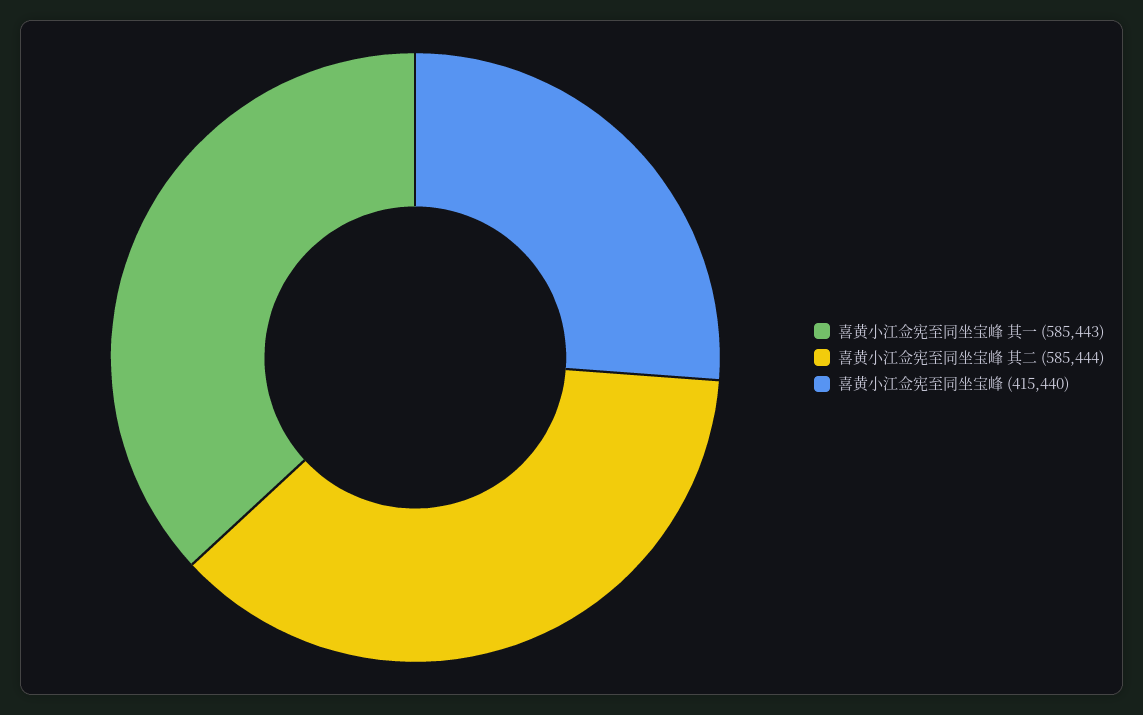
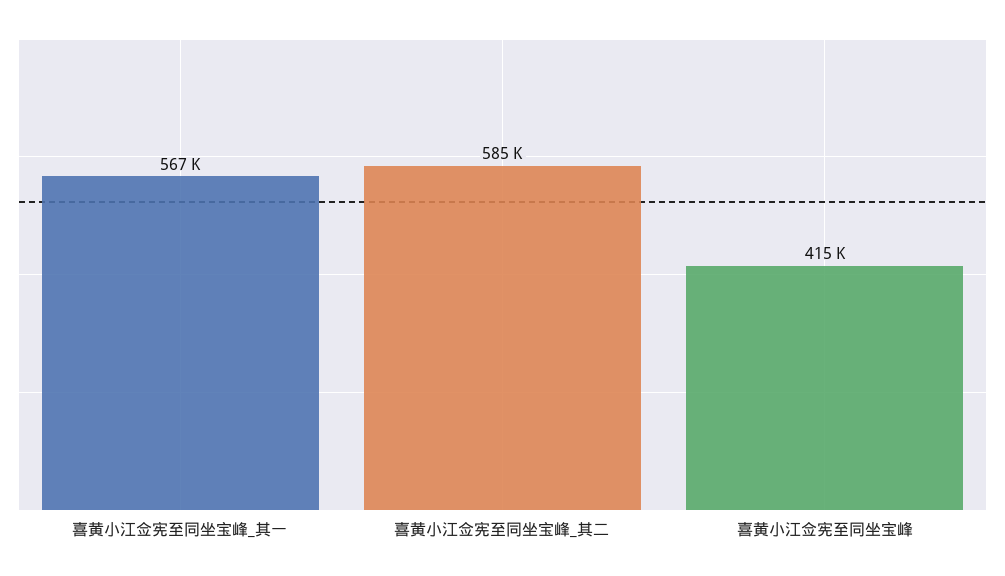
  {
-   "喜黄小江佥宪至同坐宝峰 其一": 585443,
+   "喜黄小江佥宪至同坐宝峰 其一": 567000,
    "喜黄小江佥宪至同坐宝峰 其二": 585444,
    "喜黄小江佥宪至同坐宝峰": 415440
  }

